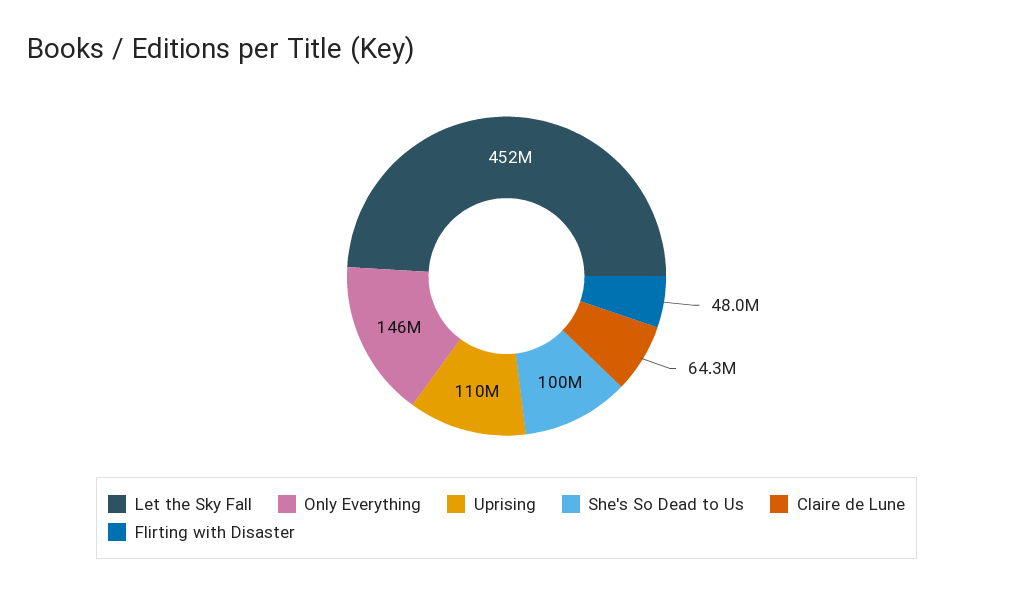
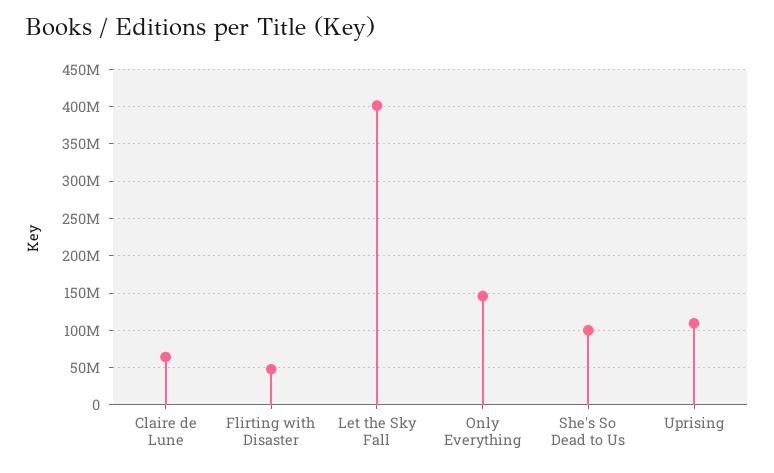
  {
-   "Let the Sky Fall": 452000000,
+   "Let the Sky Fall": 400000000,
    "Only Everything": 146000000,
    "Uprising": 110000000,
    "She's So Dead to Us": 100000000,
    "Claire de Lune": 64300000,
    "Flirting with Disaster": 48000000
  }

